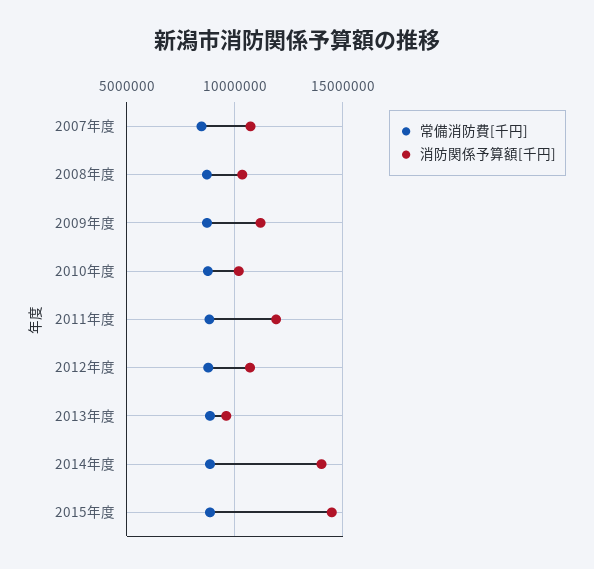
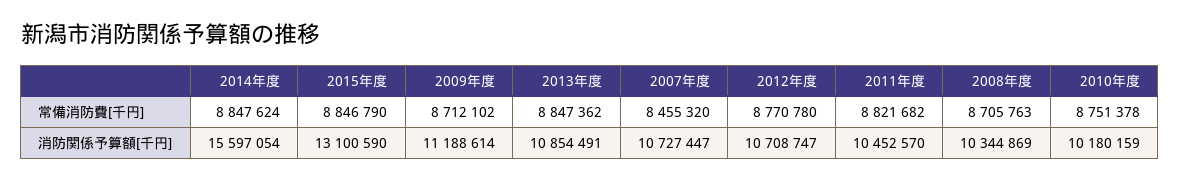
  {
    "常備消防費[千円]": {
      "2007年度": 8455320,
      "2008年度": 8705763,
      "2009年度": 8712102,
      "2010年度": 8751378,
      "2011年度": 8821682,
      "2012年度": 8770780,
      "2013年度": 8847362,
      "2014年度": 8847624,
      "2015年度": 8846790
    },
    "消防関係予算額[千円]": {
      "2007年度": 10727447,
      "2008年度": 10344869,
      "2009年度": 11188614,
      "2010年度": 10180159,
-     "2011年度": 12000000,
+     "2011年度": 10452570,
      "2012年度": 10708747,
-     "2013年度": 9500000,
+     "2013年度": 10854491,
-     "2014年度": 14000000,
+     "2014年度": 15597054,
-     "2015年度": 14500000
+     "2015年度": 13100590
    }
  }

